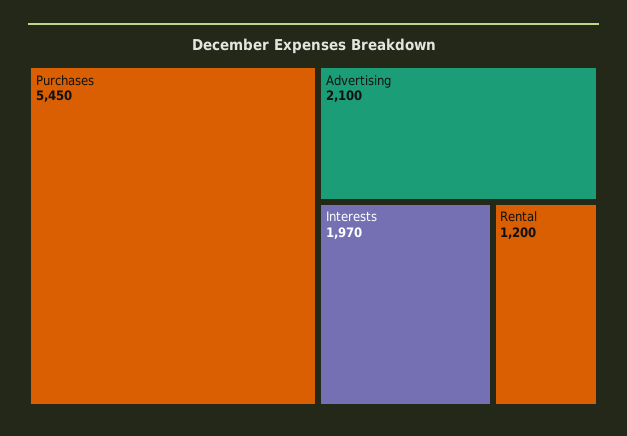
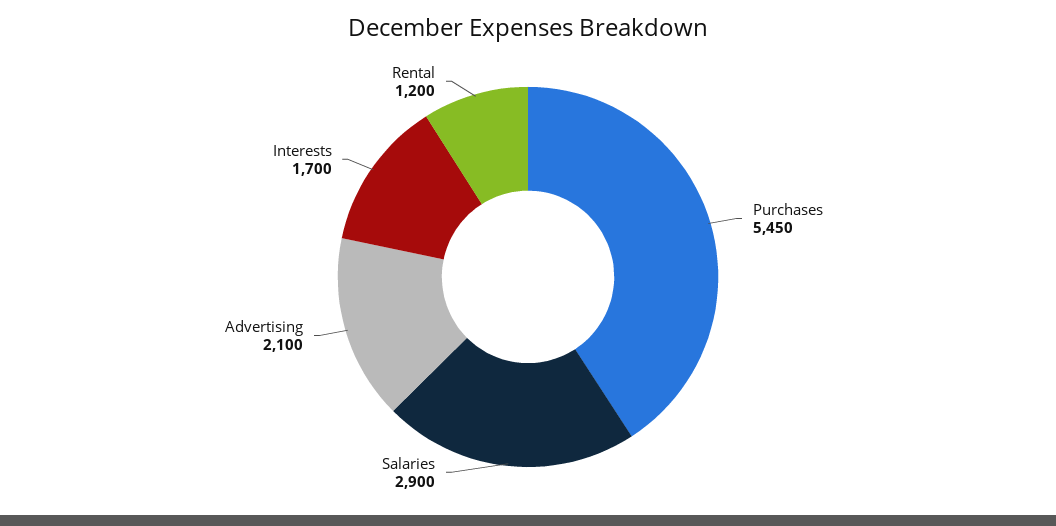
  {
    "Purchases": 5450,
    "Advertising": 2100,
-   "Interests": 1970,
+   "Interests": 1700,
-   "Rental": 1200
+   "Rental": 1200,
+   "Salaries": 2900
  }

